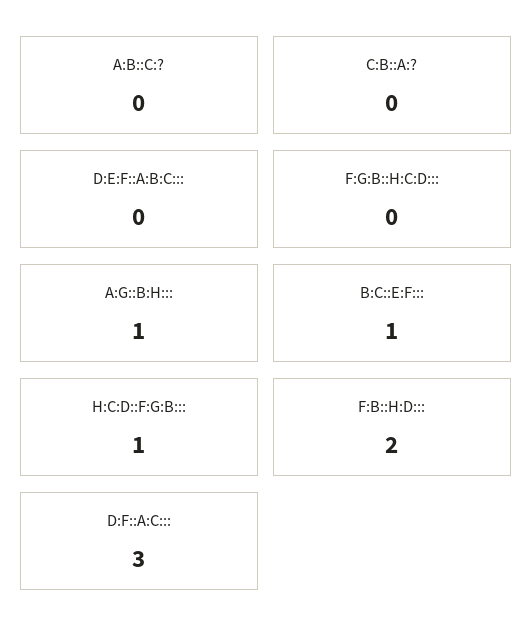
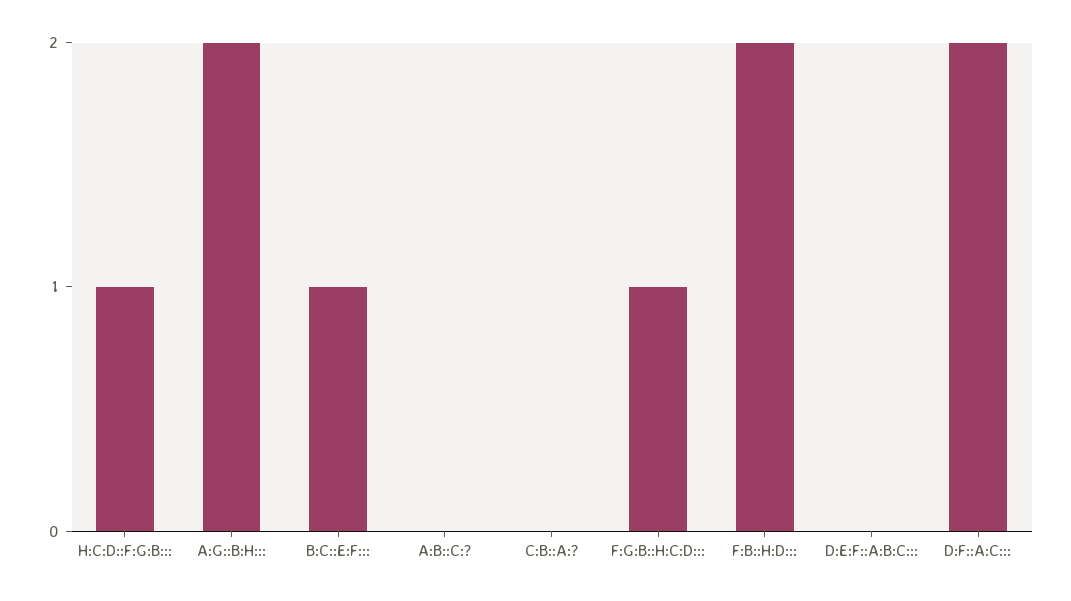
  {
    "A:B::C:?": 0,
    "C:B::A:?": 0,
    "D:E:F::A:B:C:::": 0,
-   "F:G:B::H:C:D:::": 0,
+   "F:G:B::H:C:D:::": 1,
-   "A:G::B:H:::": 1,
+   "A:G::B:H:::": 2,
    "B:C::E:F:::": 1,
    "H:C:D::F:G:B:::": 1,
    "F:B::H:D:::": 2,
-   "D:F::A:C:::": 3
+   "D:F::A:C:::": 2
  }

